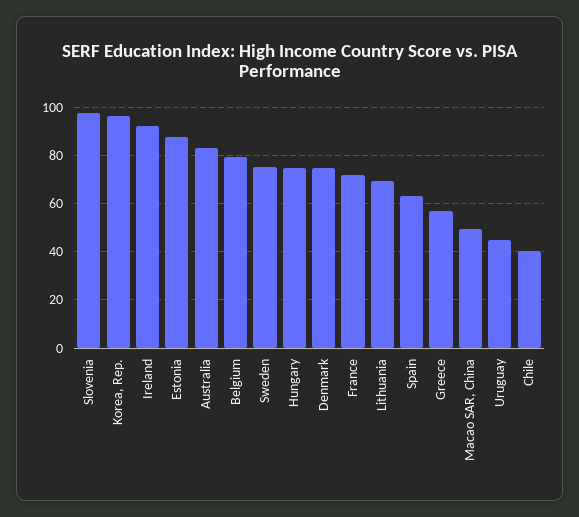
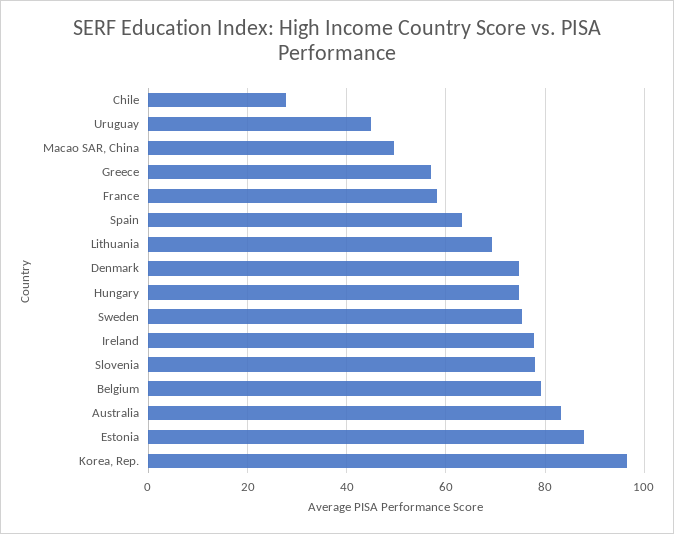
  {
-   "Slovenia": 97.5,
+   "Slovenia": 78,
    "Korea, Rep.": 96,
-   "Ireland": 92.5,
+   "Ireland": 78,
    "Estonia": 88,
    "Australia": 84,
    "Belgium": 80,
    "Sweden": 76,
    "Hungary": 74,
    "Denmark": 74,
-   "France": 72.5,
+   "France": 58,
    "Lithuania": 70,
    "Spain": 64,
    "Greece": 56,
    "Macao SAR, China": 50,
    "Uruguay": 44,
-   "Chile": 40
+   "Chile": 28
  }

